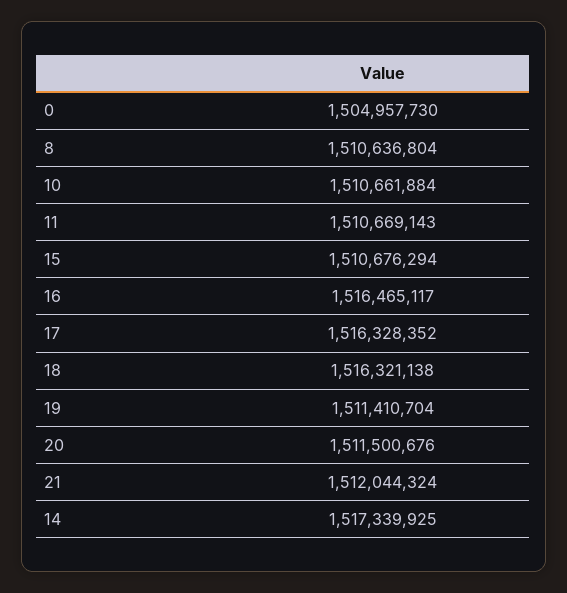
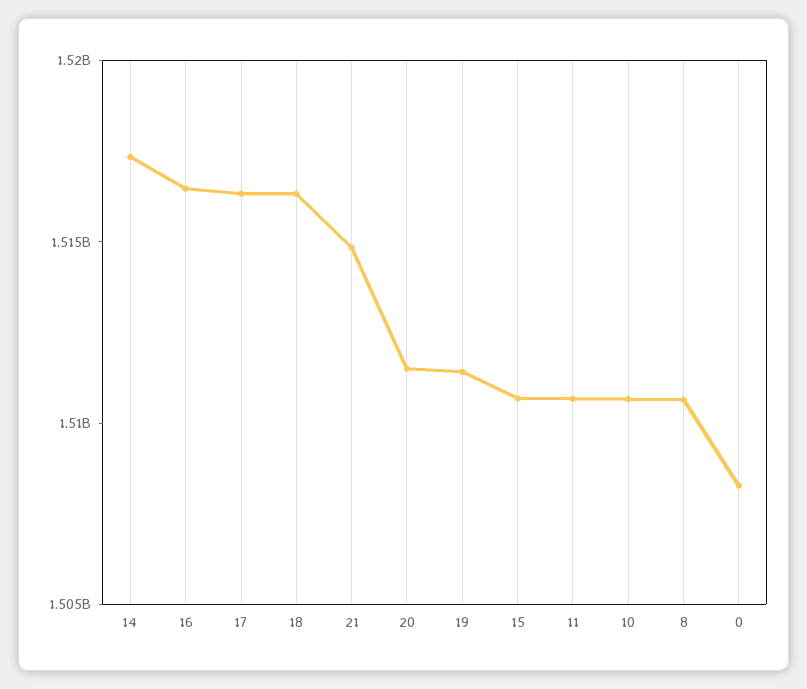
  {
-   "0": 1504957730,
+   "0": 1508000000,
    "8": 1510636804,
    "10": 1510661884,
    "11": 1510669143,
    "15": 1510676294,
    "16": 1516465117,
    "17": 1516328352,
    "18": 1516321138,
    "19": 1511410704,
    "20": 1511500676,
-   "21": 1512044324,
+   "21": 1515000000,
    "14": 1517339925
  }

